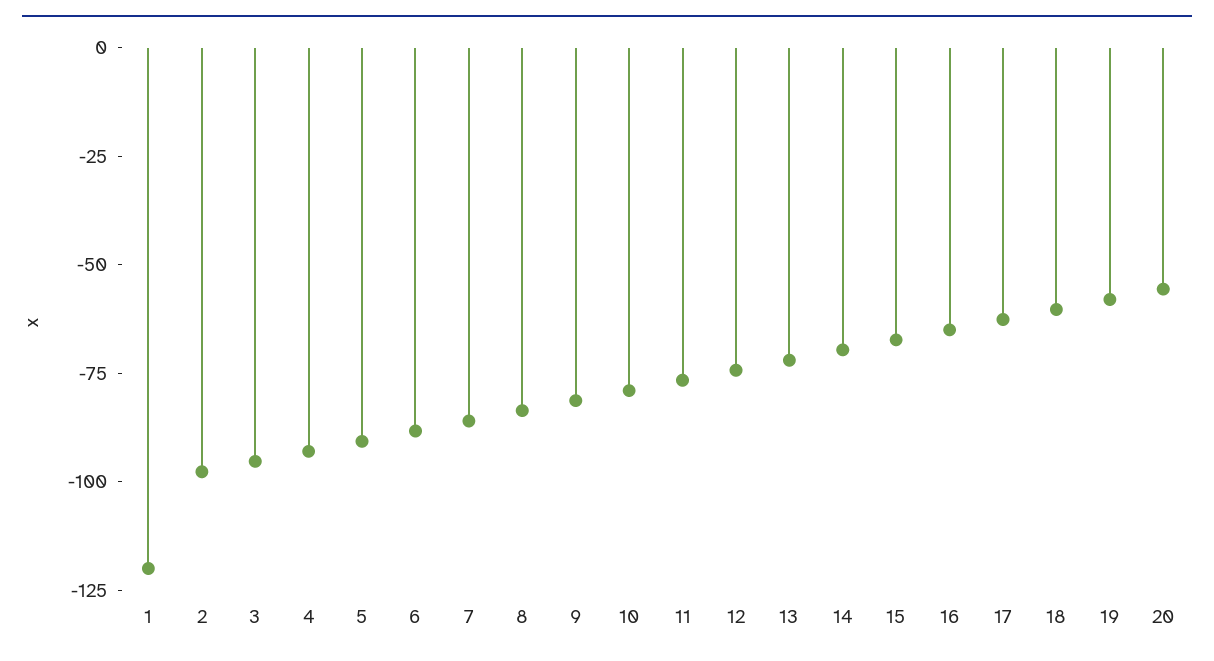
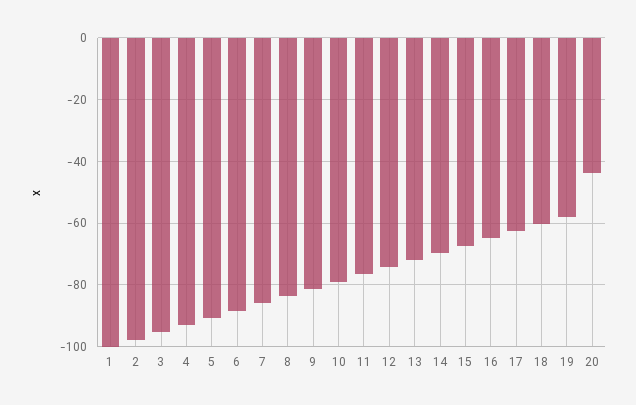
  {
-   "1": -120,
+   "1": -100,
    "2": -98,
    "3": -96,
    "4": -94,
    "5": -90,
    "6": -88,
    "7": -86,
    "8": -84,
    "9": -82,
    "10": -80,
    "11": -76,
    "12": -74,
    "13": -72,
    "14": -70,
    "15": -68,
    "16": -66,
    "17": -62,
    "18": -60,
    "19": -58,
-   "20": -55
+   "20": -44
  }

